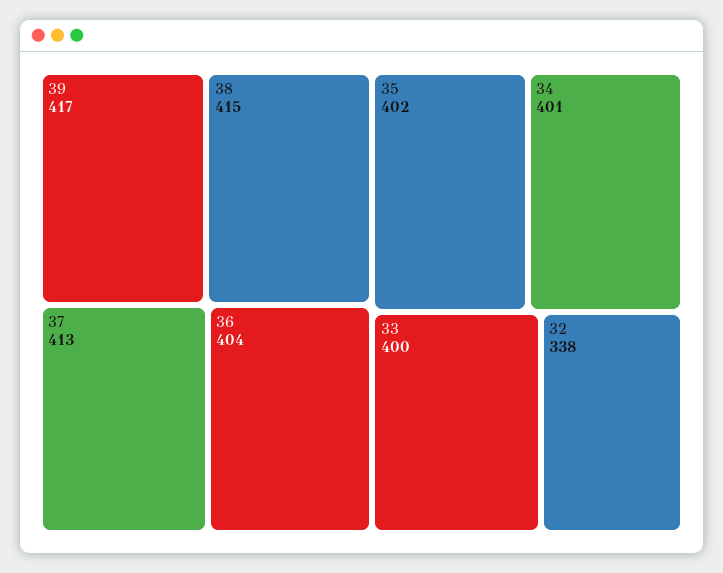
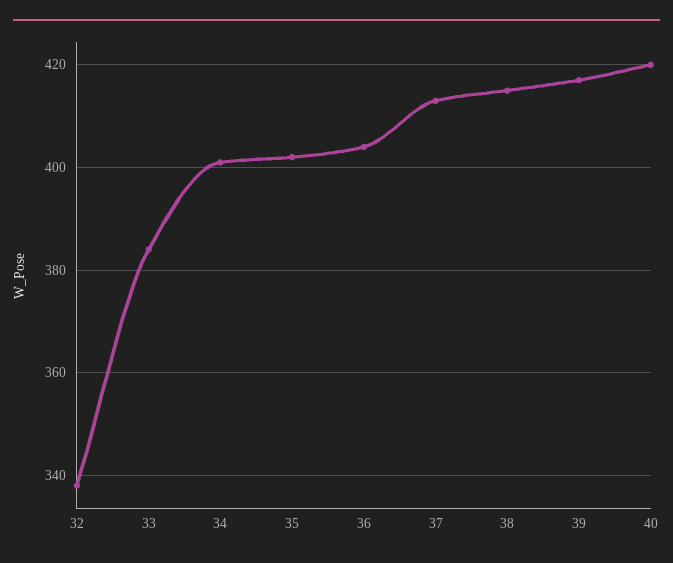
  {
    "39": 417,
    "38": 415,
    "37": 413,
    "36": 404,
    "35": 402,
    "34": 401,
-   "33": 400,
+   "33": 385,
-   "32": 338
+   "32": 338,
+   "40": 420
  }

